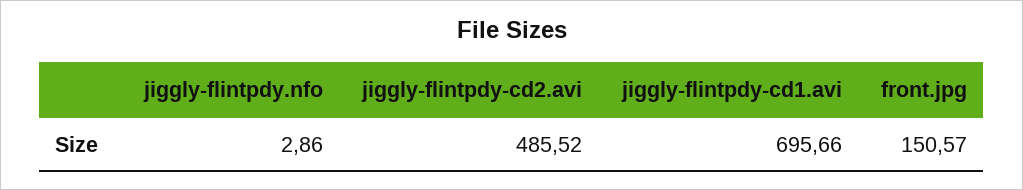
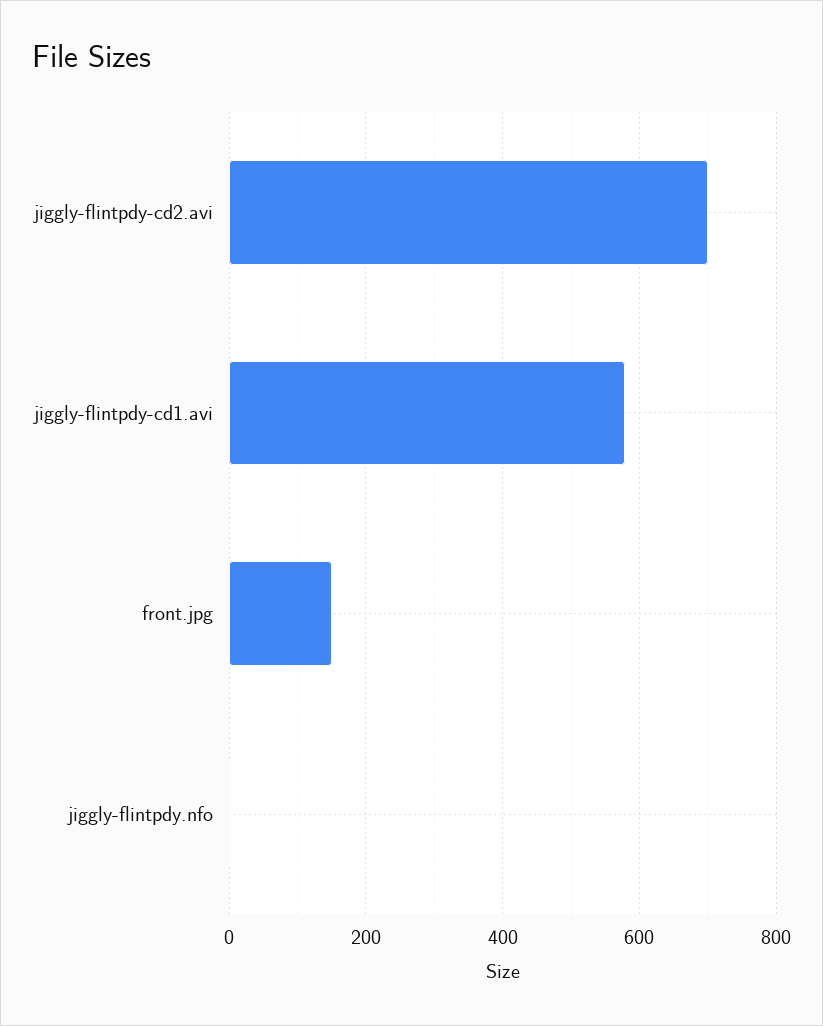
  {
    "jiggly-flintpdy.nfo": 2.86,
-   "jiggly-flintpdy-cd2.avi": 485.52,
+   "jiggly-flintpdy-cd2.avi": 700,
-   "jiggly-flintpdy-cd1.avi": 695.66,
+   "jiggly-flintpdy-cd1.avi": 580,
    "front.jpg": 150.57
  }

